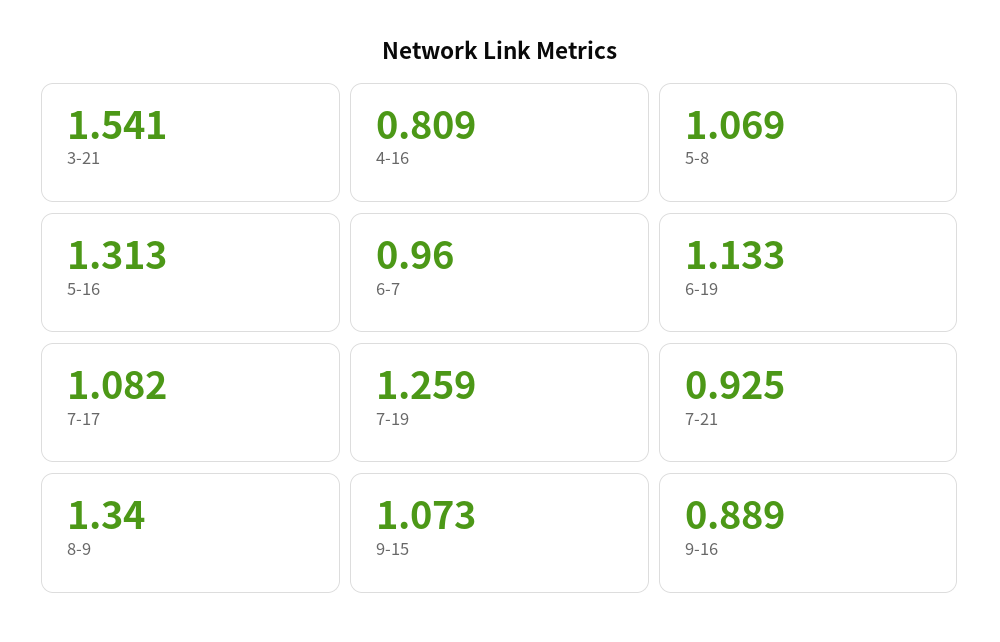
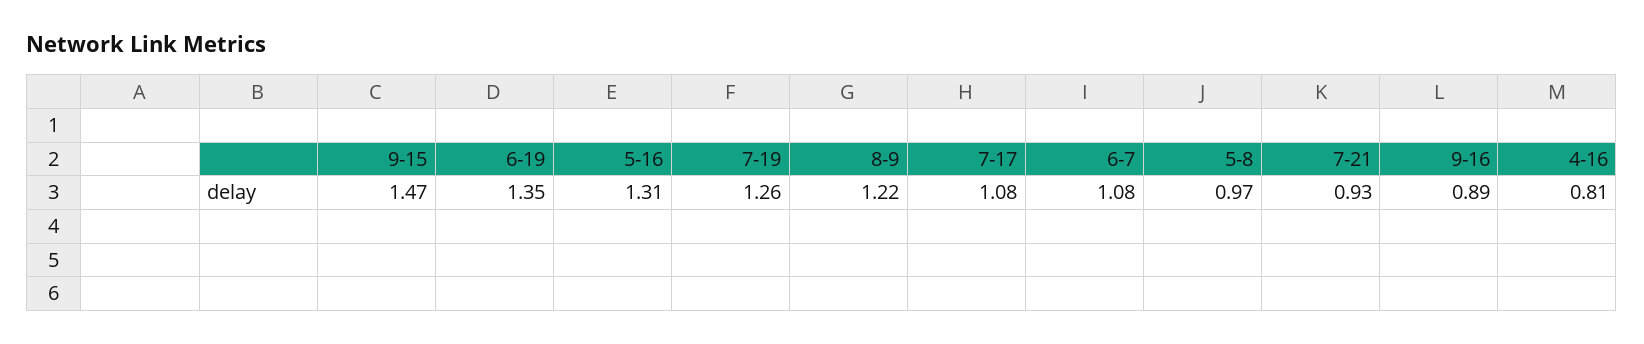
  {
-   "3-21": 1.541,
    "4-16": 0.809,
-   "5-8": 1.069,
+   "5-8": 0.97,
    "5-16": 1.313,
-   "6-7": 0.96,
+   "6-7": 1.08,
-   "6-19": 1.133,
+   "6-19": 1.35,
    "7-17": 1.082,
    "7-19": 1.259,
    "7-21": 0.925,
-   "8-9": 1.34,
+   "8-9": 1.22,
-   "9-15": 1.073,
+   "9-15": 1.47,
    "9-16": 0.889
  }

